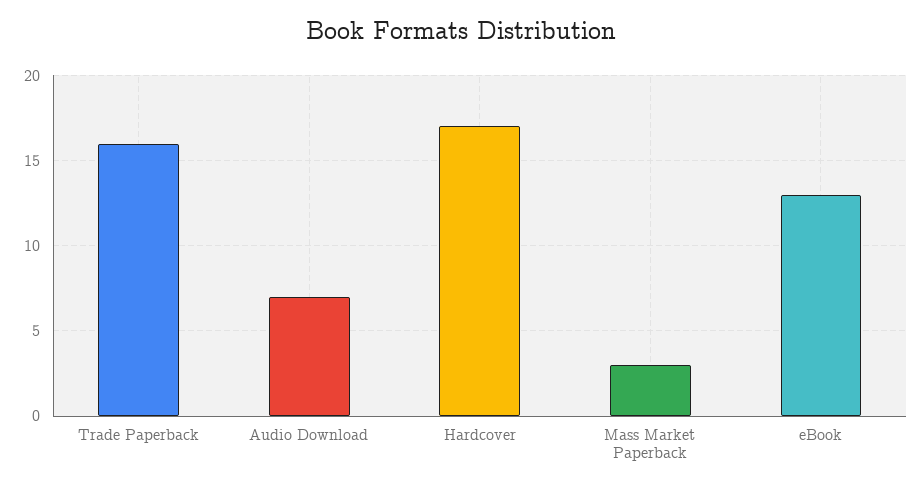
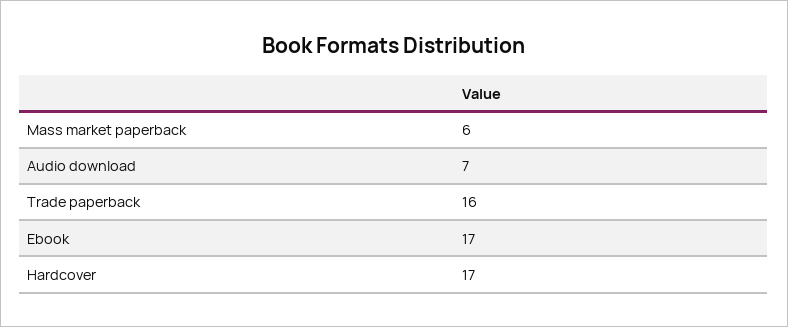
  {
    "Trade Paperback": 16,
    "Audio Download": 7,
    "Hardcover": 17,
-   "Mass Market Paperback": 3,
+   "Mass Market Paperback": 6,
-   "eBook": 13
+   "eBook": 17
  }

